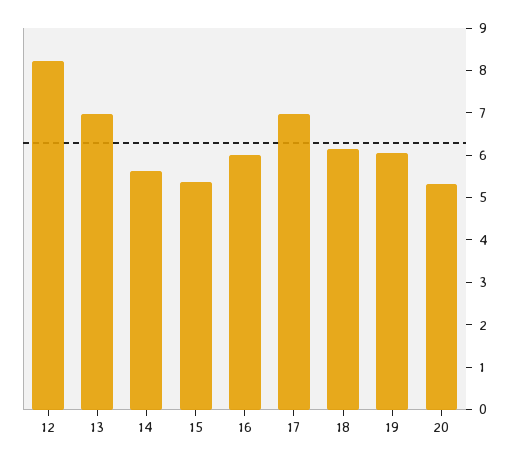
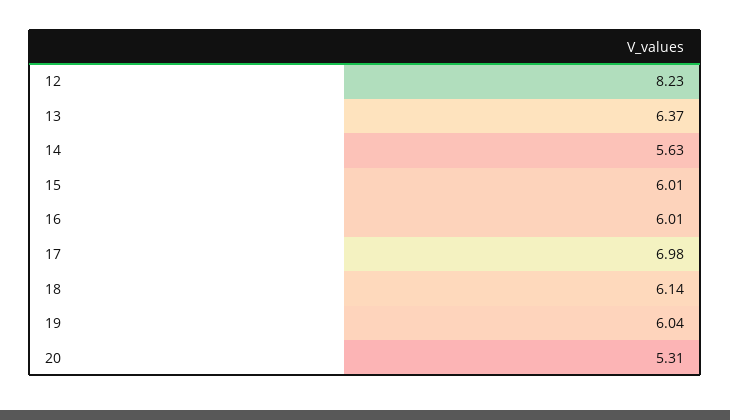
  {
    "12": 8.23,
-   "13": 7,
+   "13": 6.37,
    "14": 5.63,
-   "15": 5.4,
+   "15": 6.01,
    "16": 6.01,
    "17": 6.98,
    "18": 6.14,
    "19": 6.04,
    "20": 5.31
  }

